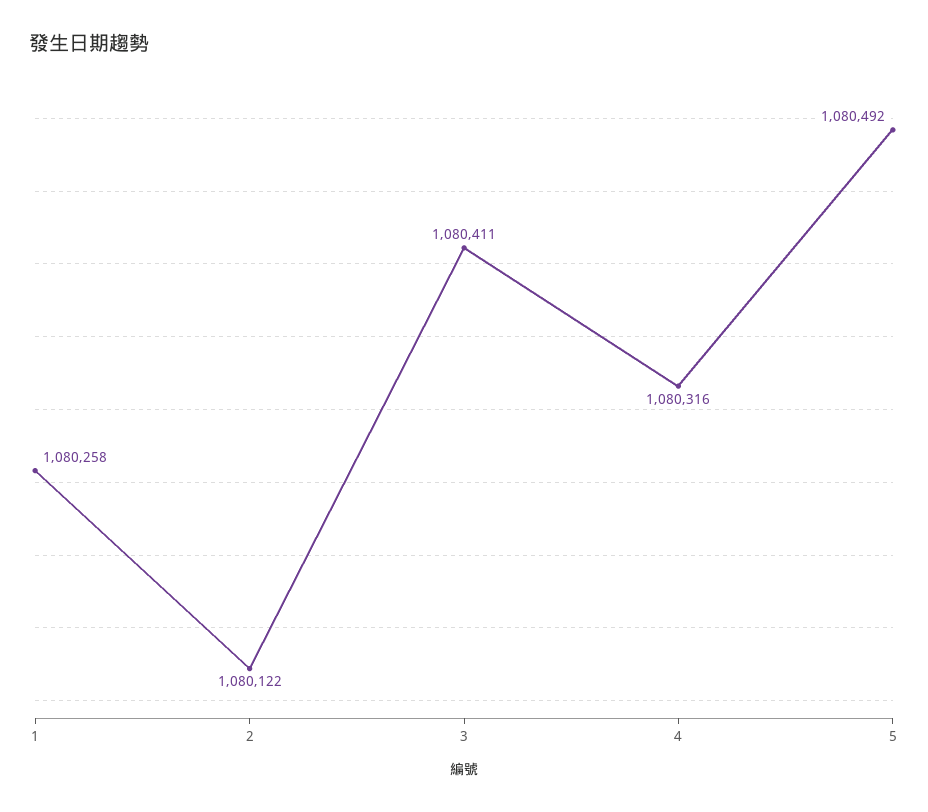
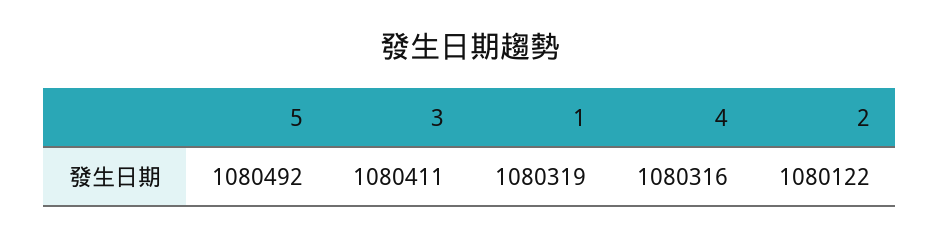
  {
-   "1": 1080258,
+   "1": 1080319,
    "2": 1080122,
    "3": 1080411,
    "4": 1080316,
    "5": 1080492
  }

